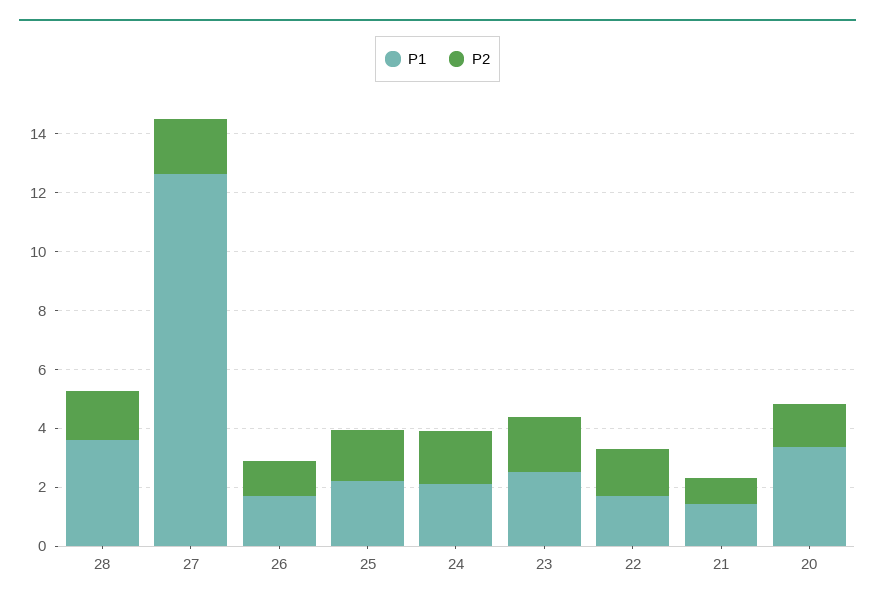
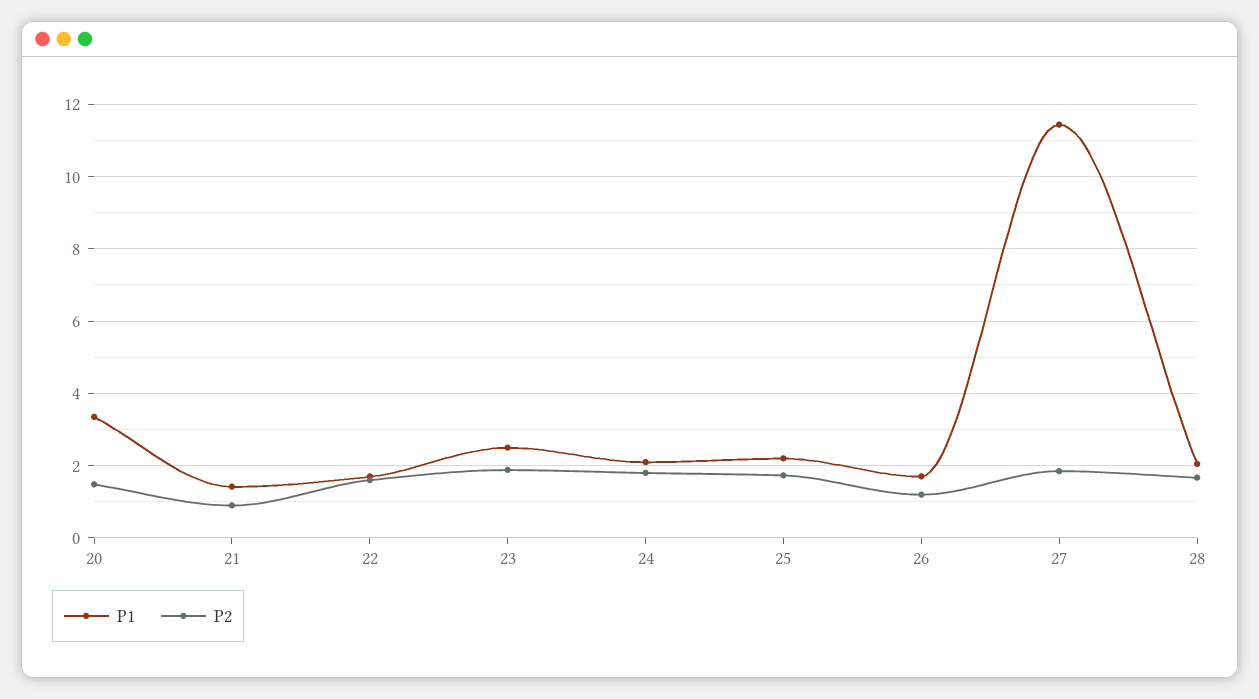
  {
    "P1": {
-     "28": 3.5,
+     "28": 2,
-     "27": 12.5,
+     "27": 11.4,
      "26": 1.8,
      "25": 2.2,
      "24": 2.2,
      "23": 2.6,
      "22": 1.8,
      "21": 1.4,
      "20": 3.4
    },
    "P2": {
      "28": 1.6,
      "27": 1.8,
      "26": 1.2,
      "25": 1.8,
      "24": 1.8,
      "23": 1.8,
      "22": 1.6,
      "21": 1,
      "20": 1.4
    }
  }

